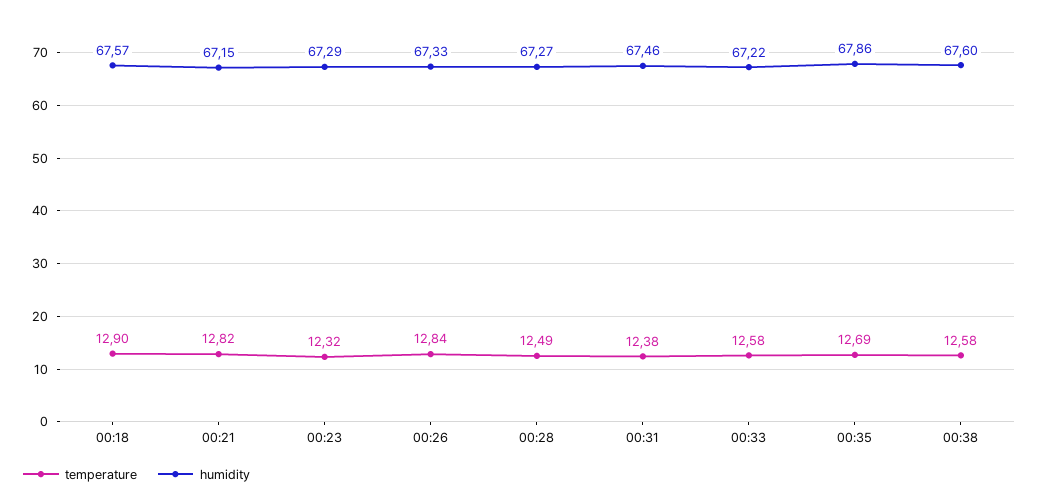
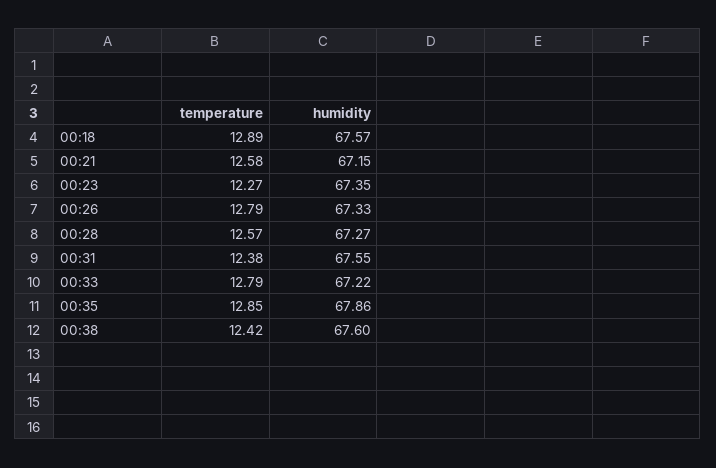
  {
    "temperature": {
-     "00:18": 12.9,
+     "00:18": 12.89,
-     "00:21": 12.82,
+     "00:21": 12.58,
-     "00:23": 12.32,
+     "00:23": 12.27,
-     "00:26": 12.84,
+     "00:26": 12.79,
-     "00:28": 12.49,
+     "00:28": 12.57,
      "00:31": 12.38,
-     "00:33": 12.58,
+     "00:33": 12.79,
-     "00:35": 12.69,
+     "00:35": 12.85,
-     "00:38": 12.58
+     "00:38": 12.42
    },
    "humidity": {
      "00:18": 67.57,
      "00:21": 67.15,
-     "00:23": 67.29,
+     "00:23": 67.35,
      "00:26": 67.33,
      "00:28": 67.27,
-     "00:31": 67.46,
+     "00:31": 67.55,
      "00:33": 67.22,
      "00:35": 67.86,
      "00:38": 67.6
    }
  }

